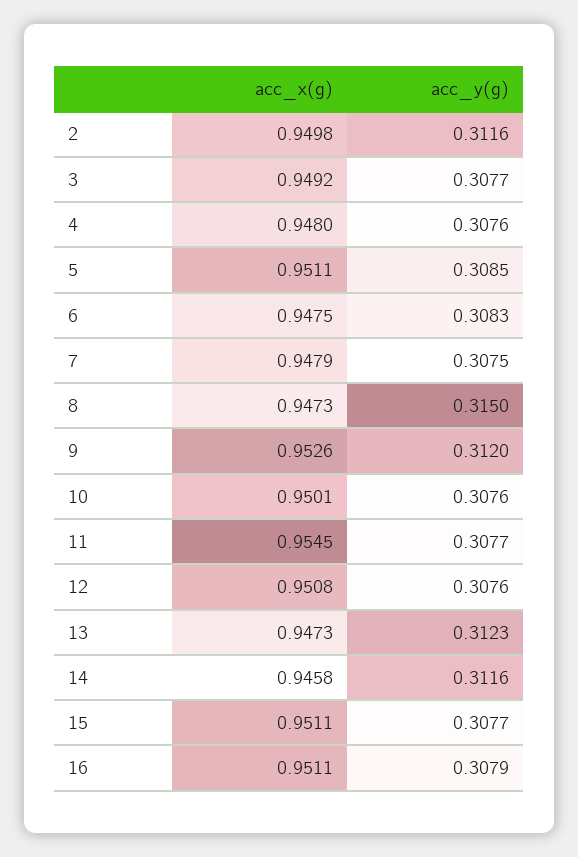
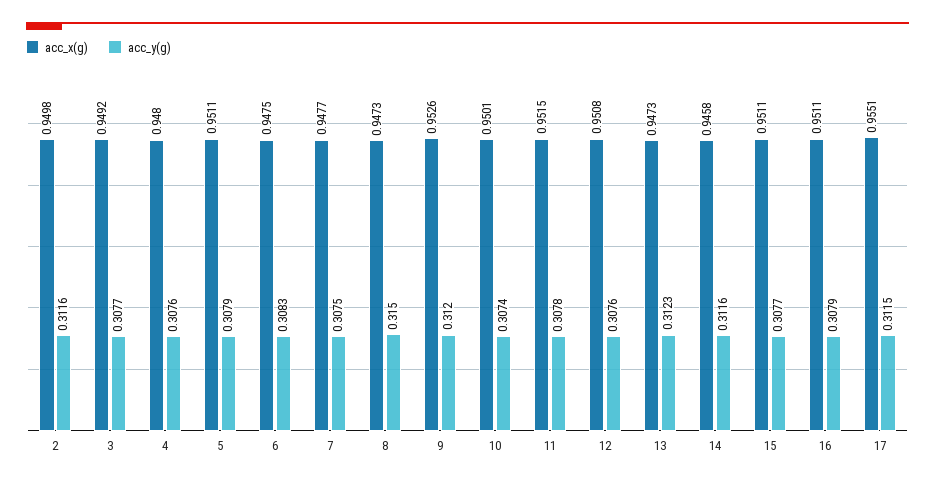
  {
    "acc_x(g)": {
      "2": 0.9498,
      "3": 0.9492,
      "4": 0.948,
      "5": 0.9511,
      "6": 0.9475,
-     "7": 0.9479,
+     "7": 0.9477,
      "8": 0.9473,
      "9": 0.9526,
      "10": 0.9501,
-     "11": 0.9545,
+     "11": 0.9515,
      "12": 0.9508,
      "13": 0.9473,
      "14": 0.9458,
      "15": 0.9511,
-     "16": 0.9511
+     "16": 0.9511,
+     "17": 0.9551
    },
    "acc_y(g)": {
      "2": 0.3116,
      "3": 0.3077,
      "4": 0.3076,
-     "5": 0.3085,
+     "5": 0.3079,
      "6": 0.3083,
      "7": 0.3075,
      "8": 0.315,
      "9": 0.312,
-     "10": 0.3076,
+     "10": 0.3074,
-     "11": 0.3077,
+     "11": 0.3078,
      "12": 0.3076,
      "13": 0.3123,
      "14": 0.3116,
      "15": 0.3077,
-     "16": 0.3079
+     "16": 0.3079,
+     "17": 0.3115
    }
  }

